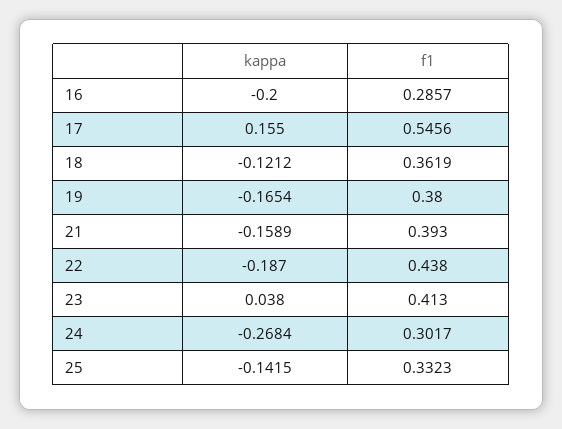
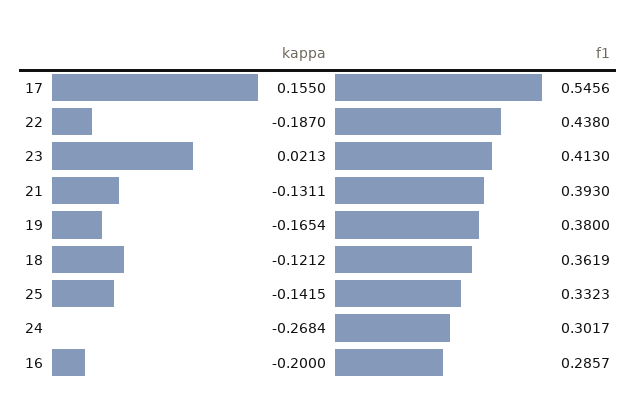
  {
    "kappa": {
      "16": -0.2,
      "17": 0.155,
      "18": -0.1212,
      "19": -0.1654,
-     "21": -0.1589,
+     "21": -0.1311,
      "22": -0.187,
-     "23": 0.038,
+     "23": 0.0213,
      "24": -0.2684,
      "25": -0.1415
    },
    "f1": {
      "16": 0.2857,
      "17": 0.5456,
      "18": 0.3619,
      "19": 0.38,
      "21": 0.393,
      "22": 0.438,
      "23": 0.413,
      "24": 0.3017,
      "25": 0.3323
    }
  }

